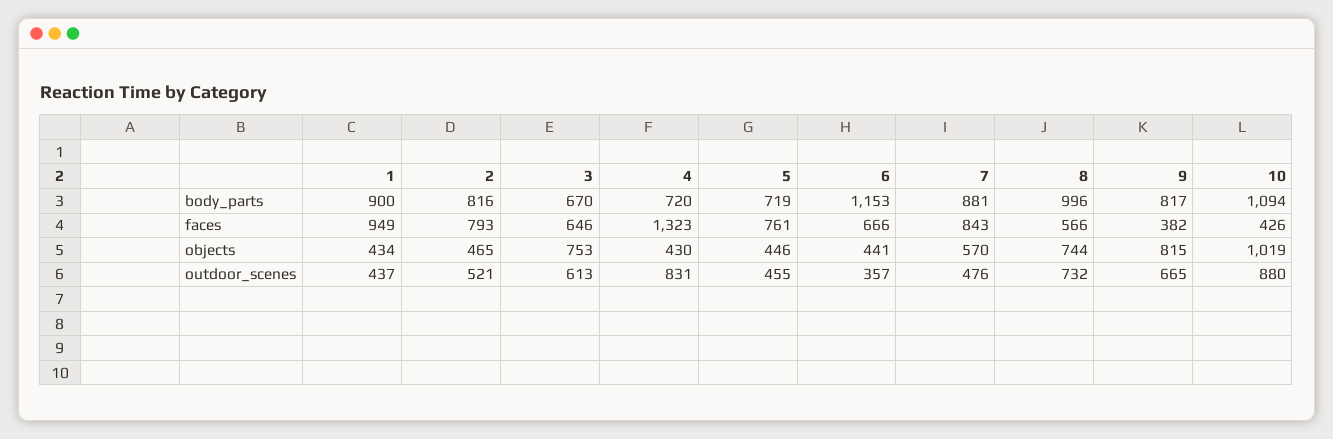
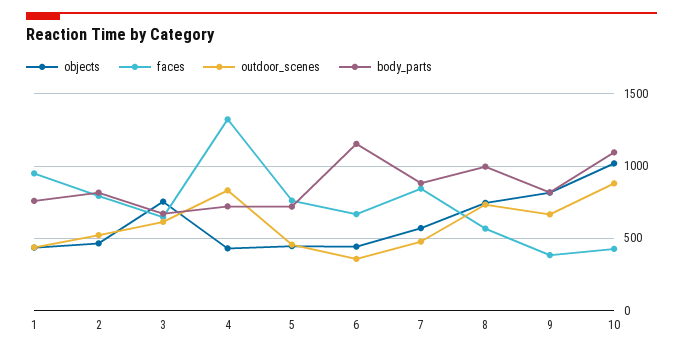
  {
    "body_parts": {
-     "1": 900,
+     "1": 750,
      "2": 816,
      "3": 670,
      "4": 720,
      "5": 719,
      "6": 1153,
      "7": 881,
      "8": 996,
      "9": 817,
      "10": 1094
    },
    "faces": {
      "1": 949,
      "2": 793,
      "3": 646,
      "4": 1323,
      "5": 761,
      "6": 666,
      "7": 843,
      "8": 566,
      "9": 382,
      "10": 426
    },
    "objects": {
      "1": 434,
      "2": 465,
      "3": 753,
      "4": 430,
      "5": 446,
      "6": 441,
      "7": 570,
      "8": 744,
      "9": 815,
      "10": 1019
    },
    "outdoor_scenes": {
      "1": 437,
      "2": 521,
      "3": 613,
      "4": 831,
      "5": 455,
      "6": 357,
      "7": 476,
      "8": 732,
      "9": 665,
      "10": 880
    }
  }

